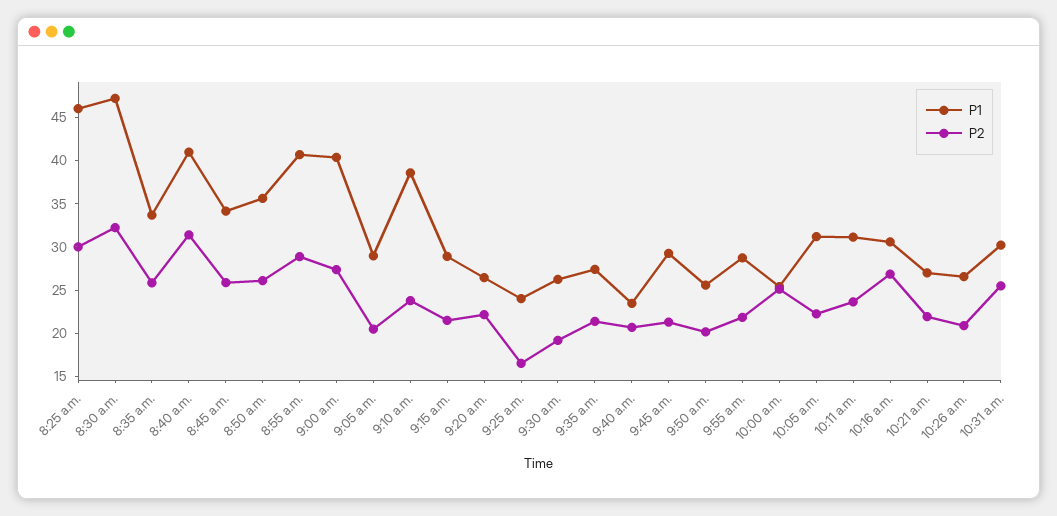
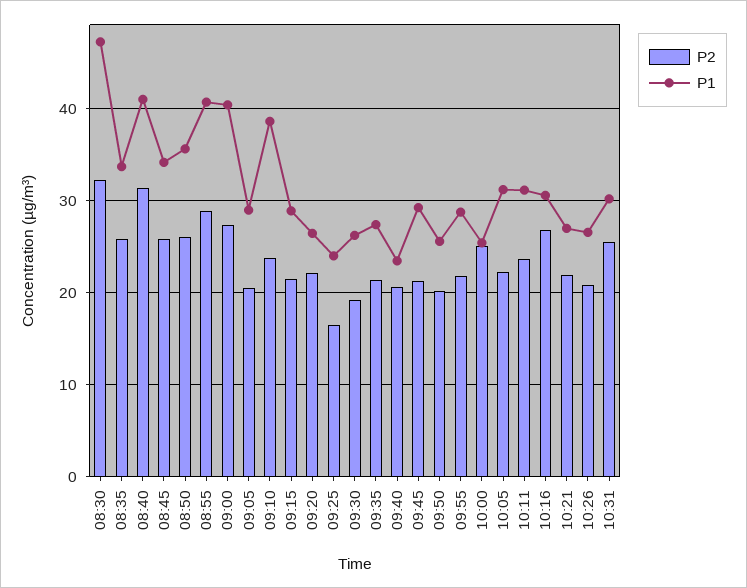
  {
    "P1": {
-     "8:25 a.m.": 46,
      "8:30 a.m.": 47,
      "8:35 a.m.": 34,
      "8:40 a.m.": 41,
      "8:45 a.m.": 34,
      "8:50 a.m.": 36,
      "8:55 a.m.": 41,
      "9:00 a.m.": 40,
      "9:05 a.m.": 29,
      "9:10 a.m.": 39,
      "9:15 a.m.": 29,
      "9:20 a.m.": 26,
      "9:25 a.m.": 24,
      "9:30 a.m.": 26,
      "9:35 a.m.": 27,
      "9:40 a.m.": 23,
      "9:45 a.m.": 29,
      "9:50 a.m.": 26,
      "9:55 a.m.": 29,
      "10:00 a.m.": 25,
      "10:05 a.m.": 31,
      "10:11 a.m.": 31,
      "10:16 a.m.": 31,
      "10:21 a.m.": 27,
      "10:26 a.m.": 27,
      "10:31 a.m.": 30
    },
    "P2": {
-     "8:25 a.m.": 30,
      "8:30 a.m.": 32,
      "8:35 a.m.": 26,
      "8:40 a.m.": 31,
      "8:45 a.m.": 26,
      "8:50 a.m.": 26,
      "8:55 a.m.": 29,
      "9:00 a.m.": 27,
      "9:05 a.m.": 20,
      "9:10 a.m.": 24,
      "9:15 a.m.": 22,
      "9:20 a.m.": 22,
      "9:25 a.m.": 17,
      "9:30 a.m.": 19,
      "9:35 a.m.": 21,
      "9:40 a.m.": 21,
      "9:45 a.m.": 21,
      "9:50 a.m.": 20,
      "9:55 a.m.": 22,
      "10:00 a.m.": 25,
      "10:05 a.m.": 22,
      "10:11 a.m.": 24,
      "10:16 a.m.": 27,
      "10:21 a.m.": 22,
      "10:26 a.m.": 21,
      "10:31 a.m.": 26
    }
  }

